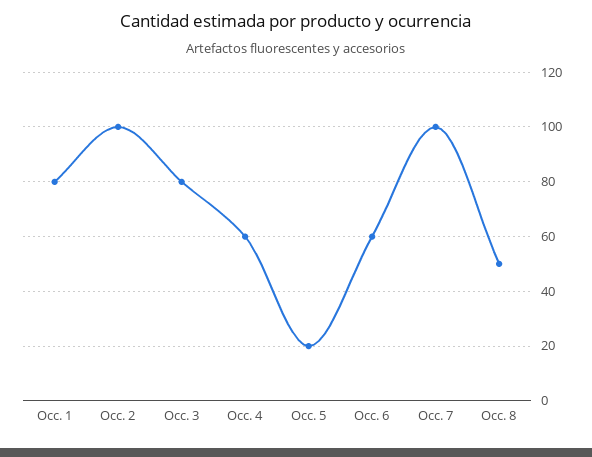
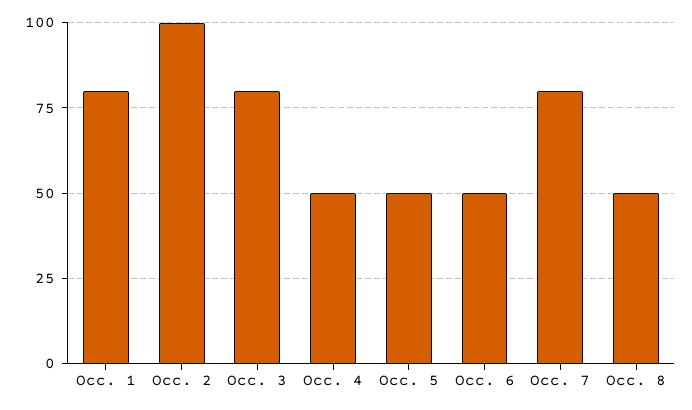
  {
    "Occ. 1": 80,
    "Occ. 2": 100,
    "Occ. 3": 80,
-   "Occ. 4": 60,
+   "Occ. 4": 50,
-   "Occ. 5": 20,
+   "Occ. 5": 50,
-   "Occ. 6": 60,
+   "Occ. 6": 50,
-   "Occ. 7": 100,
+   "Occ. 7": 80,
    "Occ. 8": 50
  }

